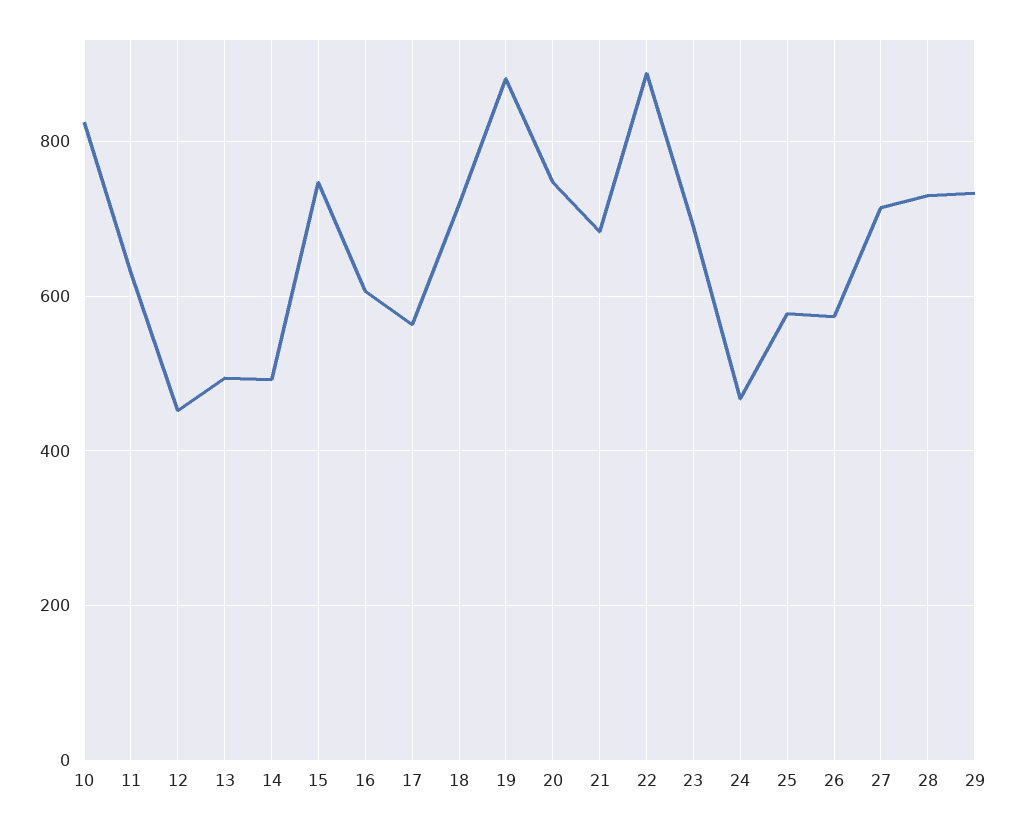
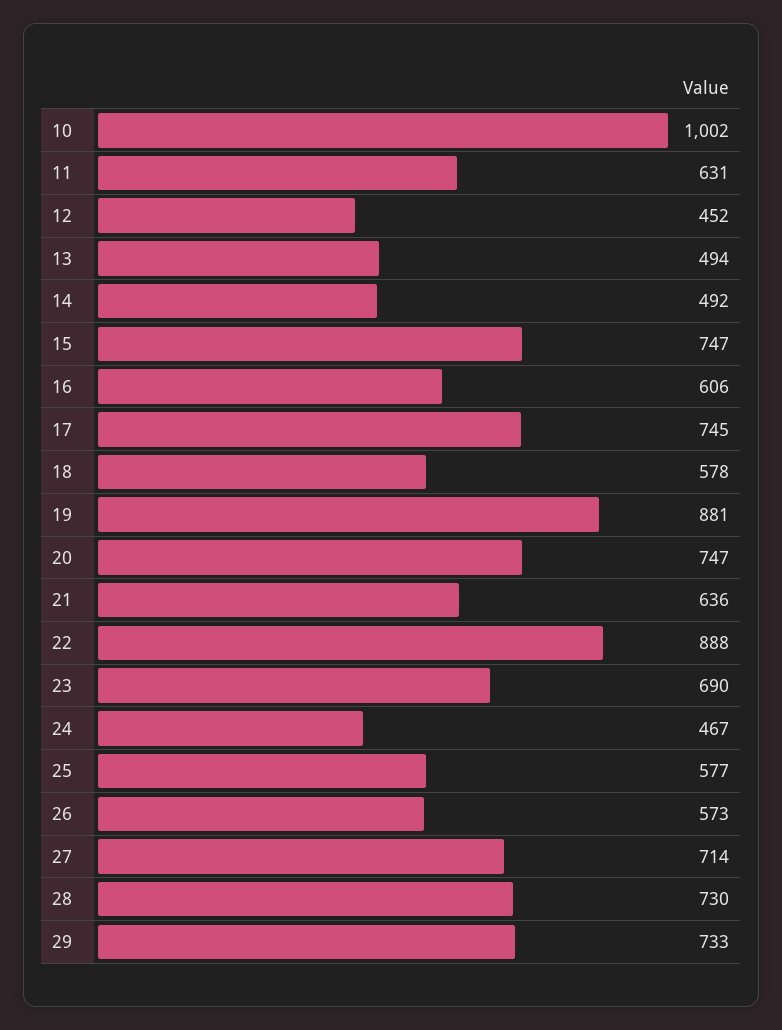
  {
-   "10": 820,
+   "10": 1002,
    "11": 631,
    "12": 452,
    "13": 494,
    "14": 492,
    "15": 747,
    "16": 606,
-   "17": 560,
+   "17": 745,
-   "18": 720,
+   "18": 578,
    "19": 881,
    "20": 747,
-   "21": 680,
+   "21": 636,
    "22": 888,
    "23": 690,
    "24": 467,
    "25": 577,
    "26": 573,
    "27": 714,
    "28": 730,
    "29": 733
  }

